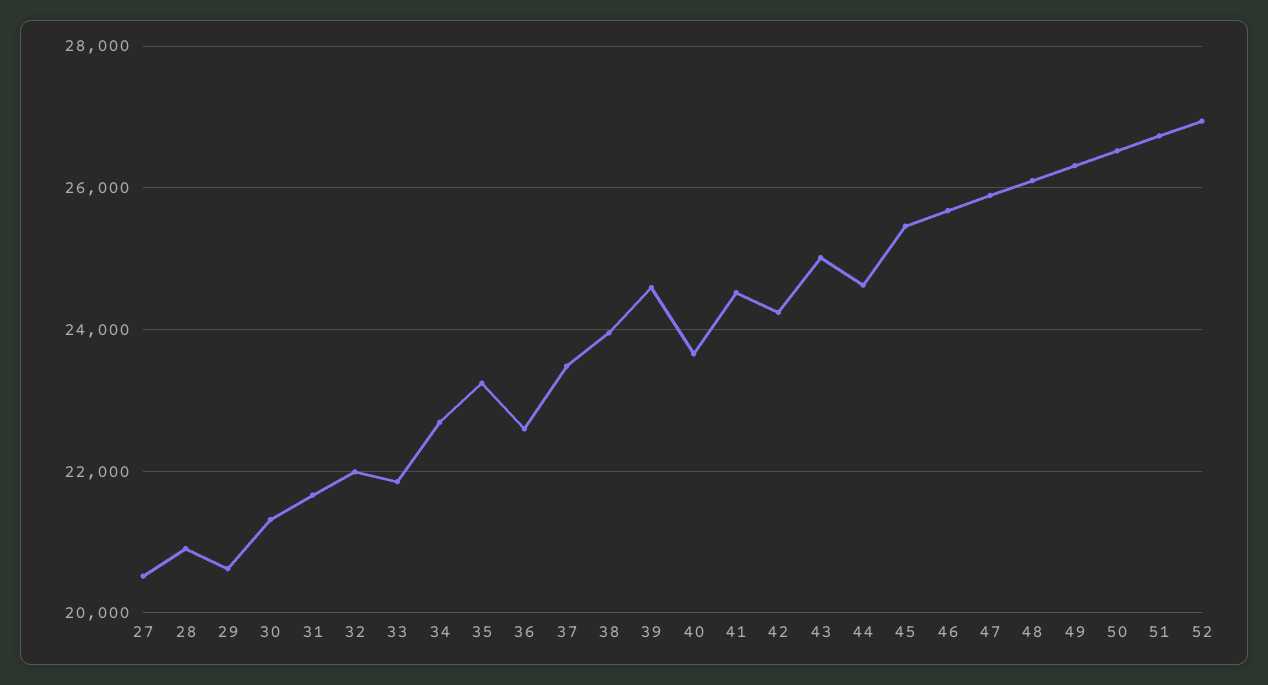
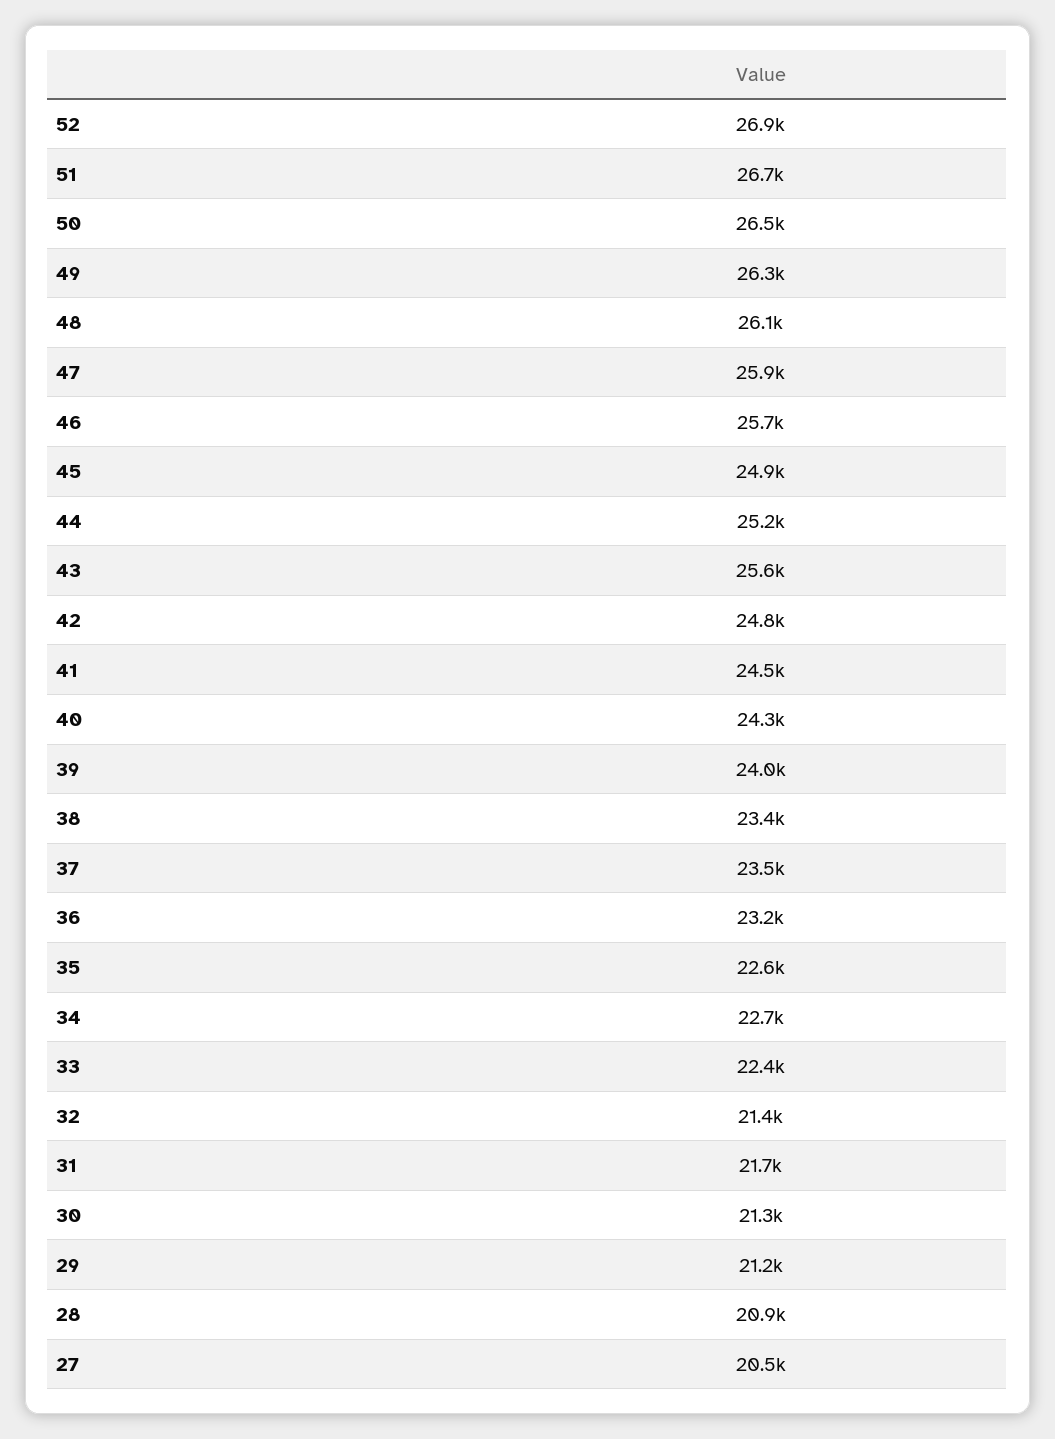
  {
    "27": 20500,
    "28": 20900,
-   "29": 20600,
+   "29": 21200,
    "30": 21300,
    "31": 21700,
-   "32": 22000,
+   "32": 21400,
-   "33": 21800,
+   "33": 22400,
    "34": 22700,
-   "35": 23200,
+   "35": 22600,
-   "36": 22600,
+   "36": 23200,
    "37": 23500,
-   "38": 24000,
+   "38": 23400,
-   "39": 24600,
+   "39": 24000,
-   "40": 23600,
+   "40": 24300,
    "41": 24500,
-   "42": 24200,
+   "42": 24800,
-   "43": 25000,
+   "43": 25600,
-   "44": 24600,
+   "44": 25200,
-   "45": 25400,
+   "45": 24900,
    "46": 25700,
    "47": 25900,
    "48": 26100,
    "49": 26300,
    "50": 26500,
    "51": 26700,
    "52": 26900
  }

